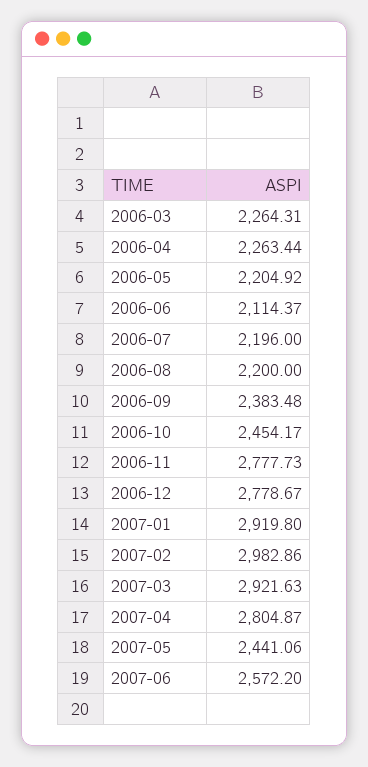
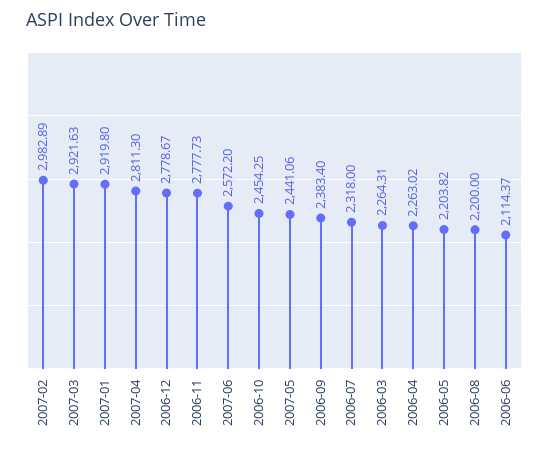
  {
    "2006-03": 2264.31,
-   "2006-04": 2263.44,
+   "2006-04": 2263.02,
-   "2006-05": 2204.92,
+   "2006-05": 2203.82,
    "2006-06": 2114.37,
-   "2006-07": 2196,
+   "2006-07": 2318,
    "2006-08": 2200,
-   "2006-09": 2383.48,
+   "2006-09": 2383.4,
-   "2006-10": 2454.17,
+   "2006-10": 2454.25,
    "2006-11": 2777.73,
    "2006-12": 2778.67,
    "2007-01": 2919.8,
-   "2007-02": 2982.86,
+   "2007-02": 2982.89,
    "2007-03": 2921.63,
-   "2007-04": 2804.87,
+   "2007-04": 2811.3,
    "2007-05": 2441.06,
    "2007-06": 2572.2
  }

